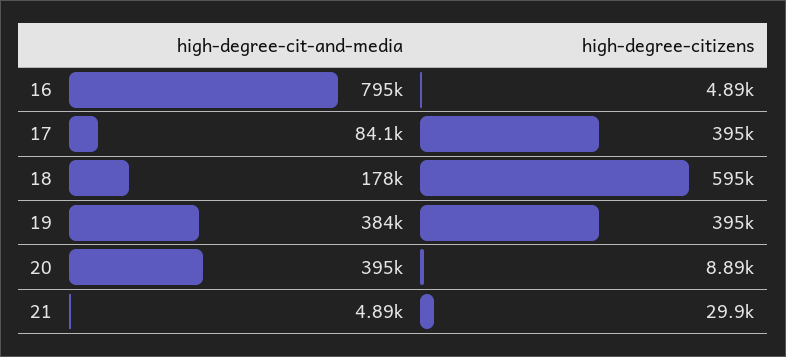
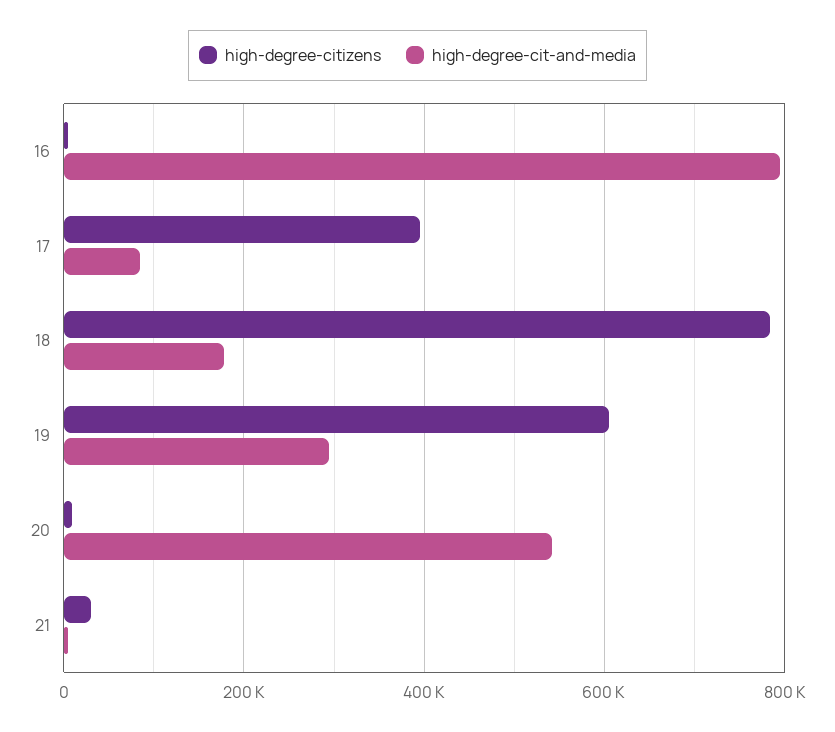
  {
    "high-degree-cit-and-media": {
      "16": 795000,
      "17": 84100,
      "18": 178000,
-     "19": 384000,
+     "19": 300000,
-     "20": 395000,
+     "20": 540000,
      "21": 4890
    },
    "high-degree-citizens": {
      "16": 4890,
      "17": 395000,
-     "18": 595000,
+     "18": 780000,
-     "19": 395000,
+     "19": 600000,
      "20": 8890,
      "21": 29900
    }
  }

